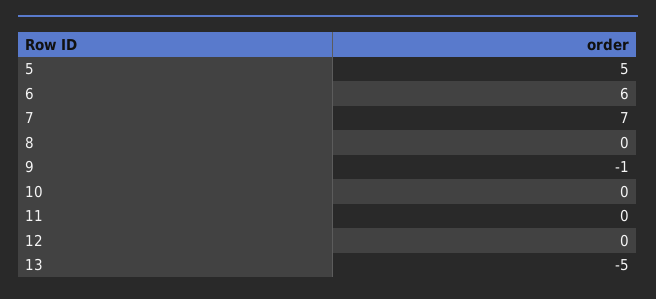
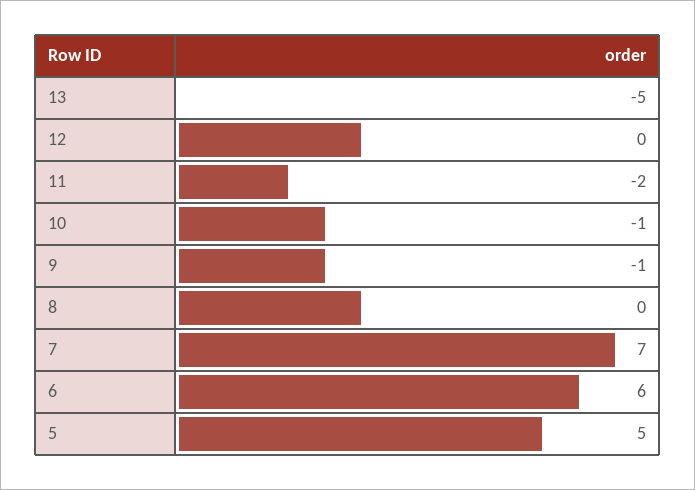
  {
    "5": 5,
    "6": 6,
    "7": 7,
    "8": 0,
    "9": -1,
-   "10": 0,
+   "10": -1,
-   "11": 0,
+   "11": -2,
    "12": 0,
    "13": -5
  }

